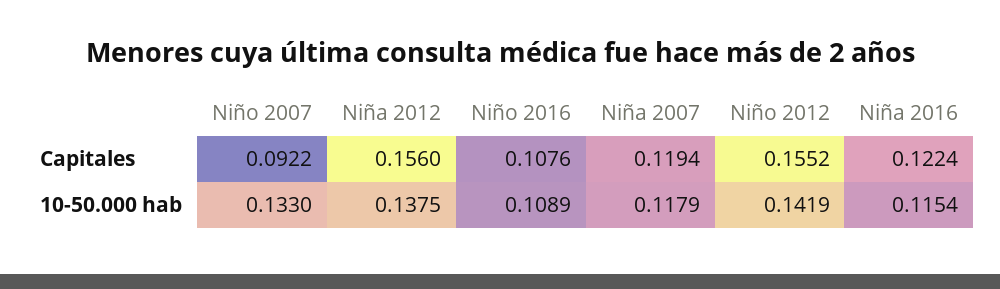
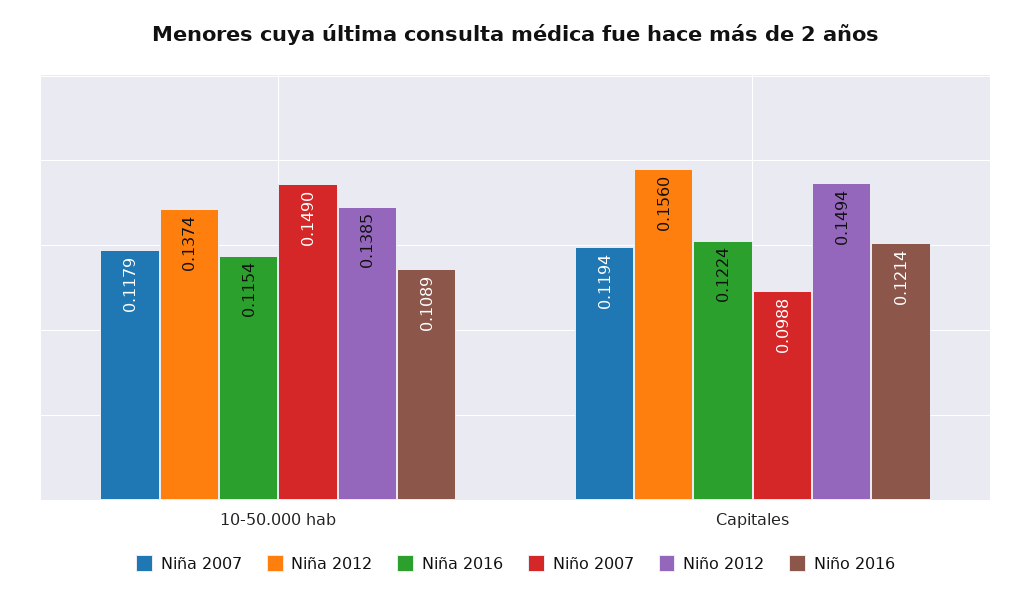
  {
    "Niño 2007": {
-     "Capitales": 0.0922,
+     "Capitales": 0.0988,
-     "10-50.000 hab": 0.133
+     "10-50.000 hab": 0.149
    },
    "Niña 2012": {
      "Capitales": 0.156,
-     "10-50.000 hab": 0.1375
+     "10-50.000 hab": 0.1374
    },
    "Niño 2016": {
-     "Capitales": 0.1076,
+     "Capitales": 0.1214,
      "10-50.000 hab": 0.1089
    },
    "Niña 2007": {
      "Capitales": 0.1194,
      "10-50.000 hab": 0.1179
    },
    "Niño 2012": {
-     "Capitales": 0.1552,
+     "Capitales": 0.1494,
-     "10-50.000 hab": 0.1419
+     "10-50.000 hab": 0.1385
    },
    "Niña 2016": {
      "Capitales": 0.1224,
      "10-50.000 hab": 0.1154
    }
  }

